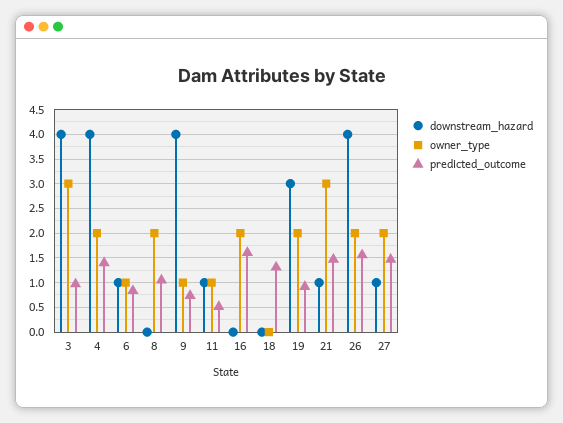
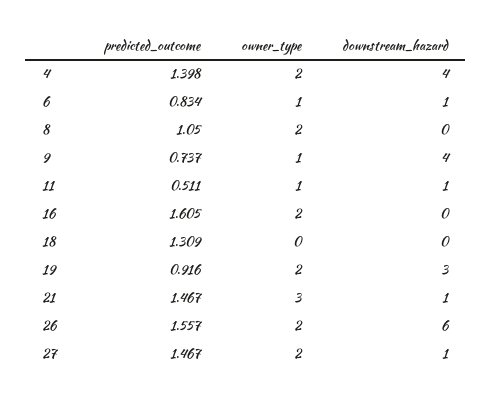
  {
    "downstream_hazard": {
-     "3": 4,
      "4": 4,
      "6": 1,
      "8": 0,
      "9": 4,
      "11": 1,
      "16": 0,
      "18": 0,
      "19": 3,
      "21": 1,
-     "26": 4,
+     "26": 6,
      "27": 1
    },
    "owner_type": {
-     "3": 3,
      "4": 2,
      "6": 1,
      "8": 2,
      "9": 1,
      "11": 1,
      "16": 2,
      "18": 0,
      "19": 2,
      "21": 3,
      "26": 2,
      "27": 2
    },
    "predicted_outcome": {
-     "3": 1,
      "4": 1.398,
      "6": 0.834,
      "8": 1.05,
      "9": 0.737,
      "11": 0.511,
      "16": 1.605,
      "18": 1.309,
      "19": 0.916,
      "21": 1.467,
      "26": 1.557,
      "27": 1.467
    }
  }

